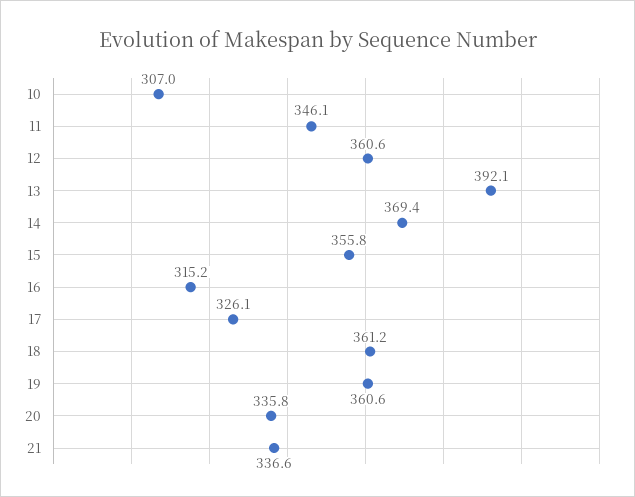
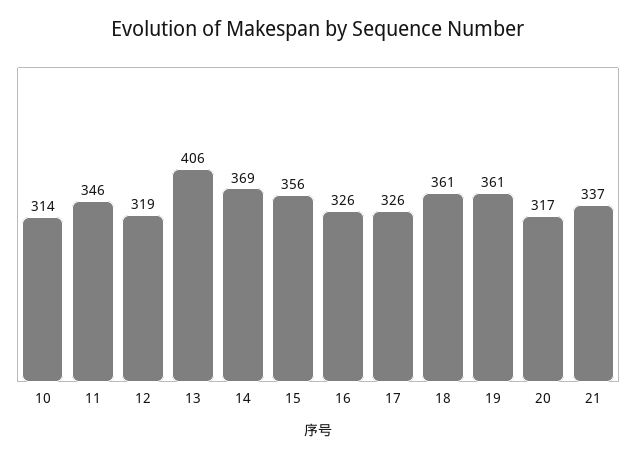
  {
-   "10": 307,
+   "10": 314,
    "11": 346.1,
-   "12": 360.6,
+   "12": 319,
-   "13": 392.1,
+   "13": 406,
    "14": 369.4,
    "15": 355.8,
-   "16": 315.2,
+   "16": 326,
    "17": 326.1,
    "18": 361.2,
    "19": 360.6,
-   "20": 335.8,
+   "20": 317,
    "21": 336.6
  }

